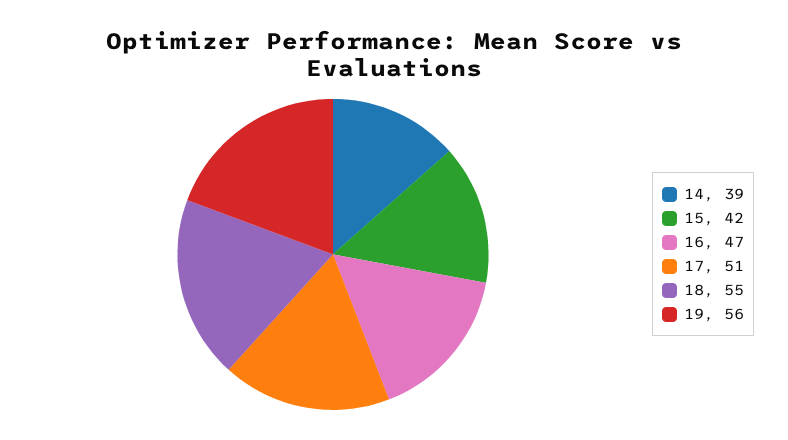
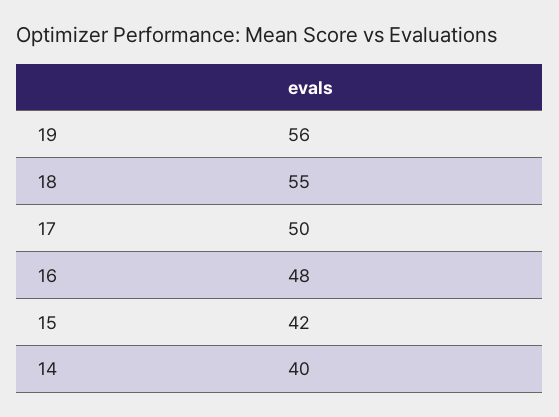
  {
-   "14": 39,
+   "14": 40,
    "15": 42,
-   "16": 47,
+   "16": 48,
-   "17": 51,
+   "17": 50,
    "18": 55,
    "19": 56
  }

